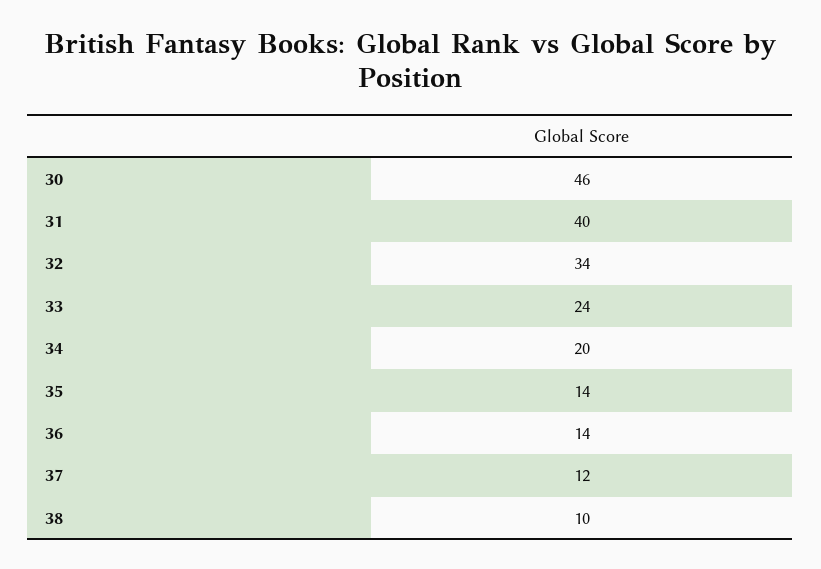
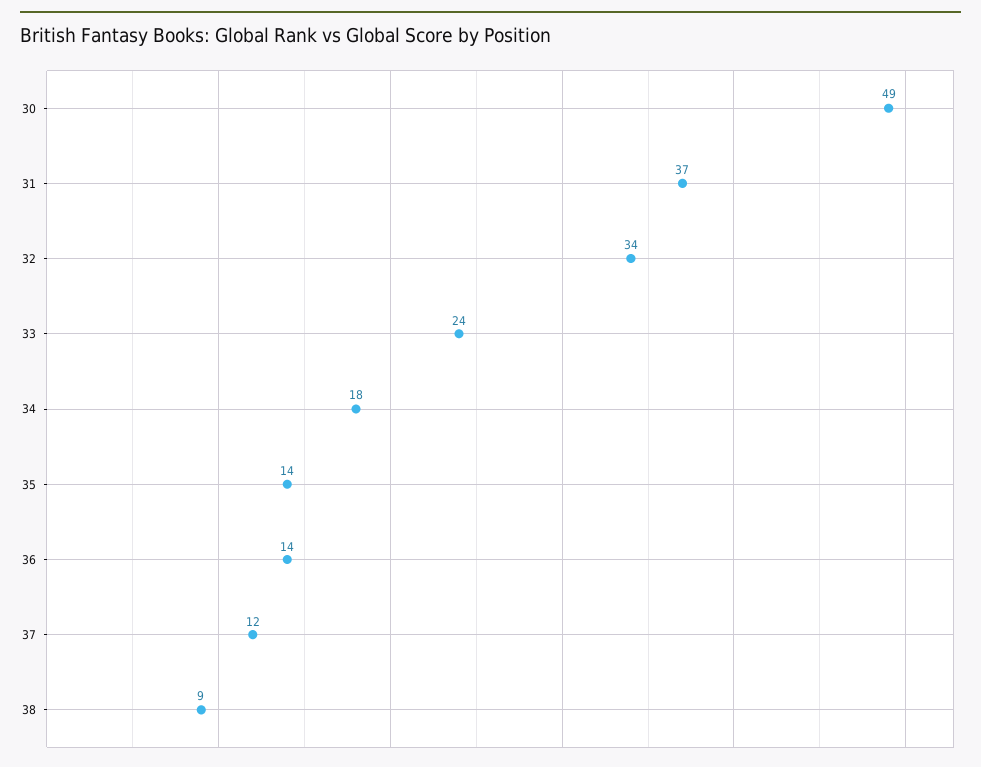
  {
-   "30": 46,
+   "30": 49,
-   "31": 40,
+   "31": 37,
    "32": 34,
    "33": 24,
-   "34": 20,
+   "34": 18,
    "35": 14,
    "36": 14,
    "37": 12,
-   "38": 10
+   "38": 9
  }

